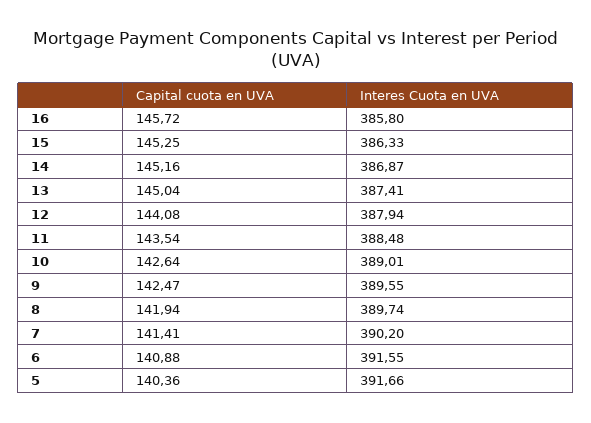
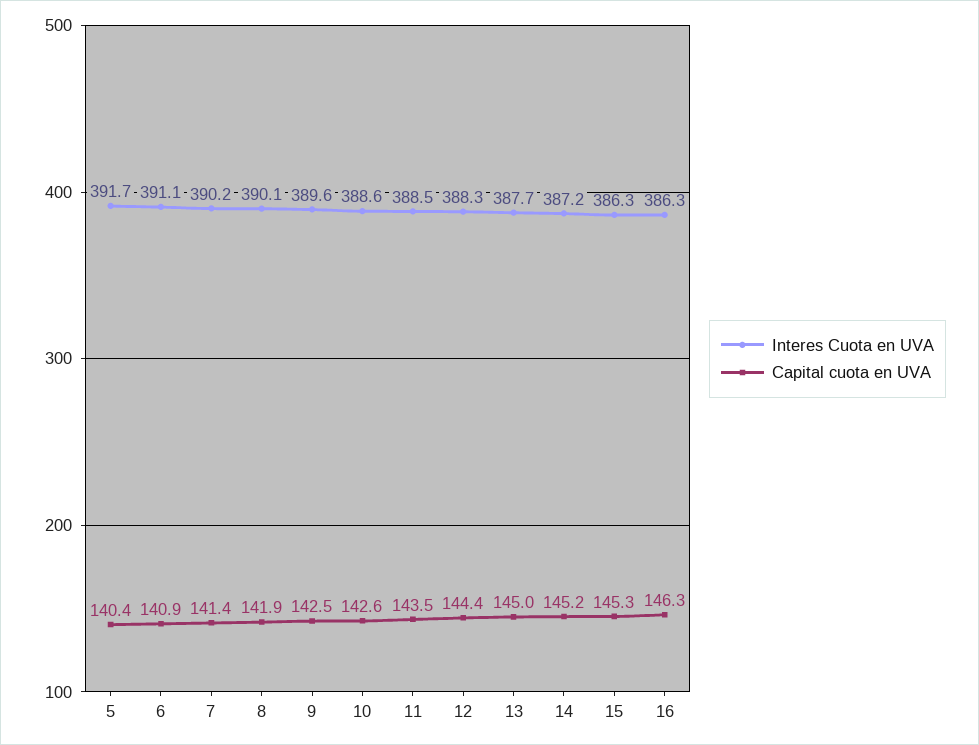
  {
    "Capital cuota en UVA": {
-     "16": 145.72,
+     "16": 146.3,
      "15": 145.25,
      "14": 145.16,
      "13": 145.04,
-     "12": 144.08,
+     "12": 144.4,
      "11": 143.54,
      "10": 142.64,
      "9": 142.47,
      "8": 141.94,
      "7": 141.41,
      "6": 140.88,
      "5": 140.36
    },
    "Interes Cuota en UVA": {
-     "16": 385.8,
+     "16": 386.3,
      "15": 386.33,
-     "14": 386.87,
+     "14": 387.2,
-     "13": 387.41,
+     "13": 387.7,
-     "12": 387.94,
+     "12": 388.3,
      "11": 388.48,
-     "10": 389.01,
+     "10": 388.6,
      "9": 389.55,
-     "8": 389.74,
+     "8": 390.1,
      "7": 390.2,
-     "6": 391.55,
+     "6": 391.1,
      "5": 391.66
    }
  }

